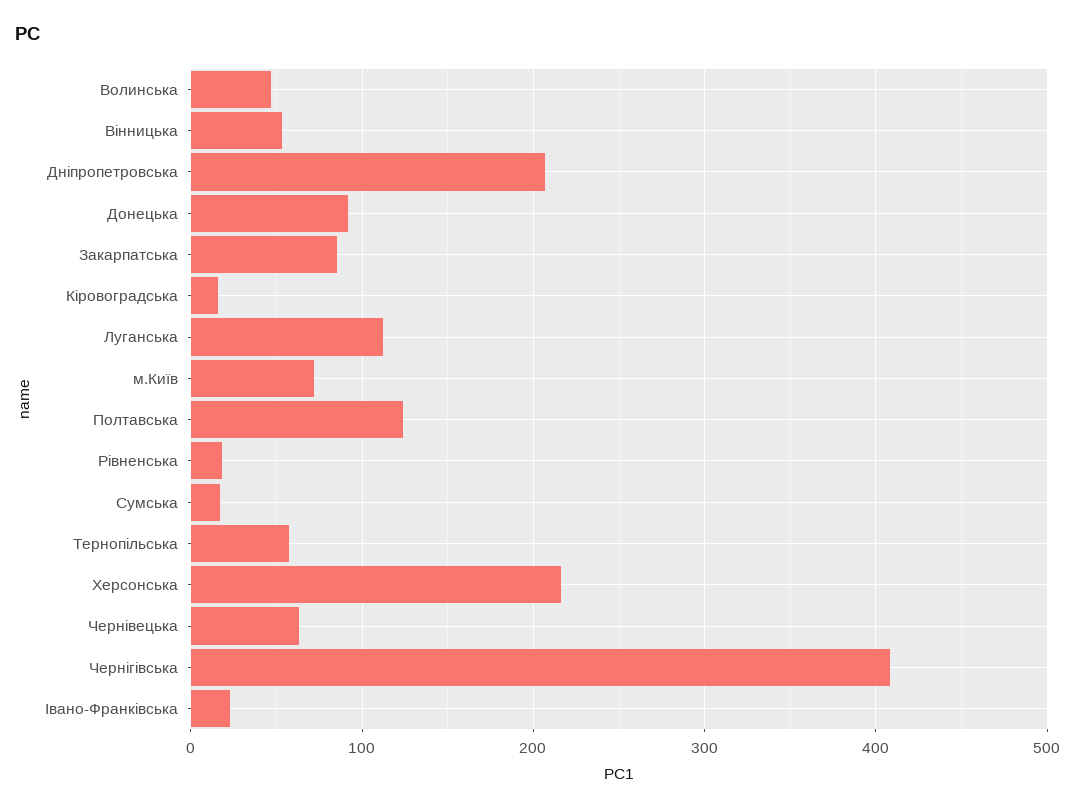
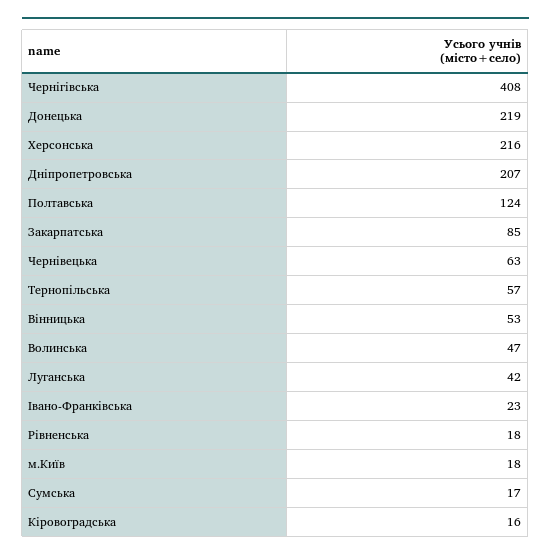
  {
    "Волинська": 47,
    "Вінницька": 53,
    "Дніпропетровська": 207,
-   "Донецька": 90,
+   "Донецька": 219,
    "Закарпатська": 85,
    "Кіровоградська": 16,
-   "Луганська": 110,
+   "Луганська": 42,
-   "м.Київ": 70,
+   "м.Київ": 18,
    "Полтавська": 124,
    "Рівненська": 18,
    "Сумська": 17,
    "Тернопільська": 57,
    "Херсонська": 216,
    "Чернівецька": 63,
    "Чернігівська": 408,
    "Івано-Франківська": 23
  }

